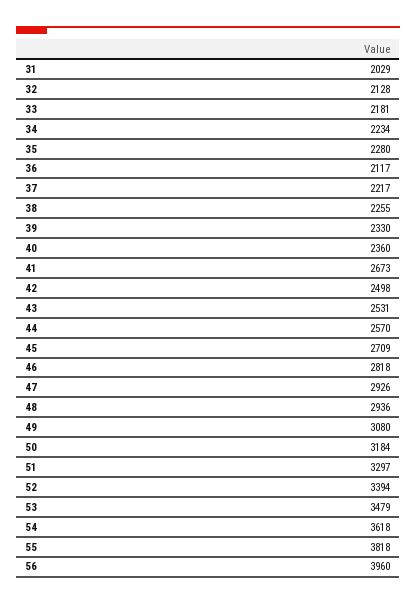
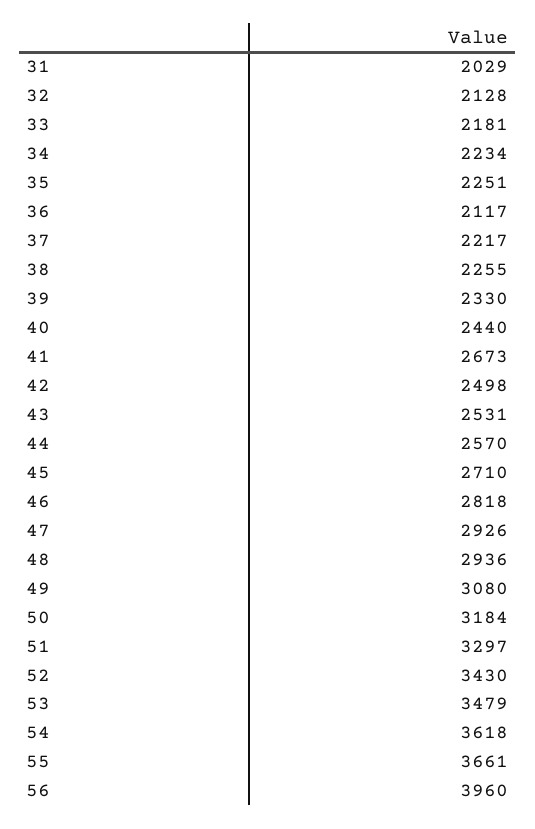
  {
    "31": 2029,
    "32": 2128,
    "33": 2181,
    "34": 2234,
-   "35": 2280,
+   "35": 2251,
    "36": 2117,
    "37": 2217,
    "38": 2255,
    "39": 2330,
-   "40": 2360,
+   "40": 2440,
    "41": 2673,
    "42": 2498,
    "43": 2531,
    "44": 2570,
-   "45": 2709,
+   "45": 2710,
    "46": 2818,
    "47": 2926,
    "48": 2936,
    "49": 3080,
    "50": 3184,
    "51": 3297,
-   "52": 3394,
+   "52": 3430,
    "53": 3479,
    "54": 3618,
-   "55": 3818,
+   "55": 3661,
    "56": 3960
  }

